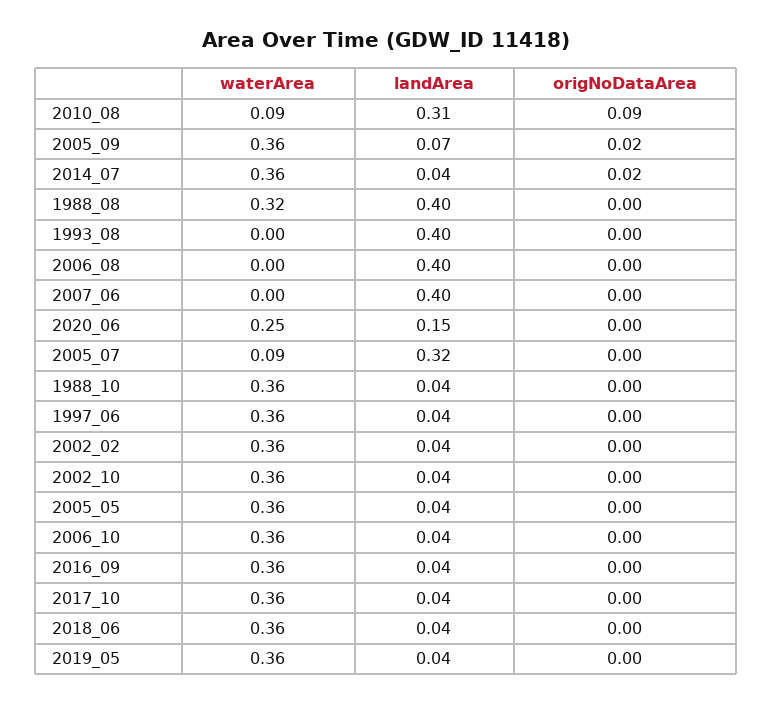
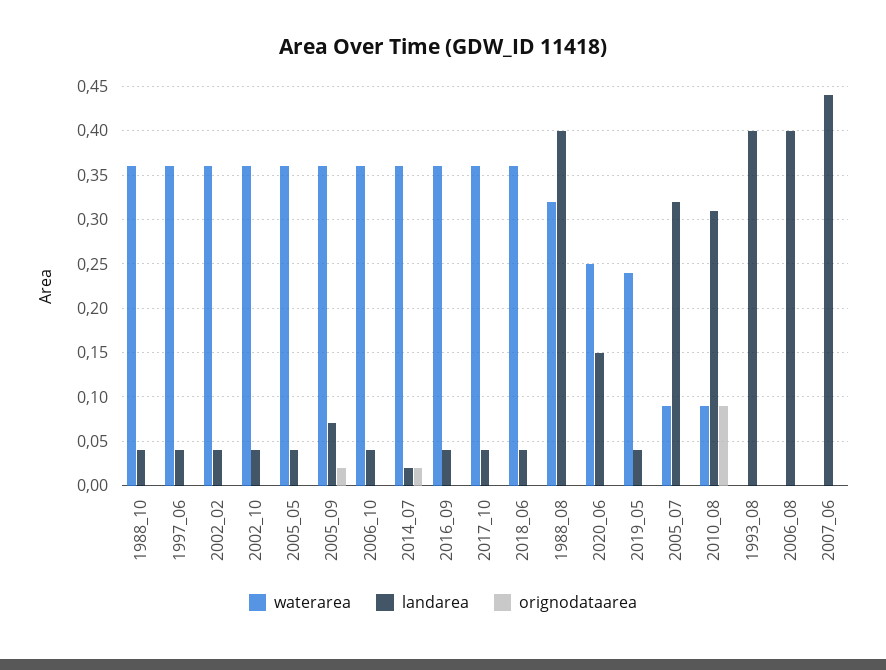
  {
    "waterArea": {
      "2010_08": 0.09,
      "2005_09": 0.36,
      "2014_07": 0.36,
      "1988_08": 0.32,
      "1993_08": 0,
      "2006_08": 0,
      "2007_06": 0,
      "2020_06": 0.25,
      "2005_07": 0.09,
      "1988_10": 0.36,
      "1997_06": 0.36,
      "2002_02": 0.36,
      "2002_10": 0.36,
      "2005_05": 0.36,
      "2006_10": 0.36,
      "2016_09": 0.36,
      "2017_10": 0.36,
      "2018_06": 0.36,
-     "2019_05": 0.36
+     "2019_05": 0.24
    },
    "landArea": {
      "2010_08": 0.31,
      "2005_09": 0.07,
-     "2014_07": 0.04,
+     "2014_07": 0.02,
      "1988_08": 0.4,
      "1993_08": 0.4,
      "2006_08": 0.4,
-     "2007_06": 0.4,
+     "2007_06": 0.44,
      "2020_06": 0.15,
      "2005_07": 0.32,
      "1988_10": 0.04,
      "1997_06": 0.04,
      "2002_02": 0.04,
      "2002_10": 0.04,
      "2005_05": 0.04,
      "2006_10": 0.04,
      "2016_09": 0.04,
      "2017_10": 0.04,
      "2018_06": 0.04,
      "2019_05": 0.04
    },
    "origNoDataArea": {
      "2010_08": 0.09,
      "2005_09": 0.02,
      "2014_07": 0.02,
      "1988_08": 0,
      "1993_08": 0,
      "2006_08": 0,
      "2007_06": 0,
      "2020_06": 0,
      "2005_07": 0,
      "1988_10": 0,
      "1997_06": 0,
      "2002_02": 0,
      "2002_10": 0,
      "2005_05": 0,
      "2006_10": 0,
      "2016_09": 0,
      "2017_10": 0,
      "2018_06": 0,
      "2019_05": 0
    }
  }

